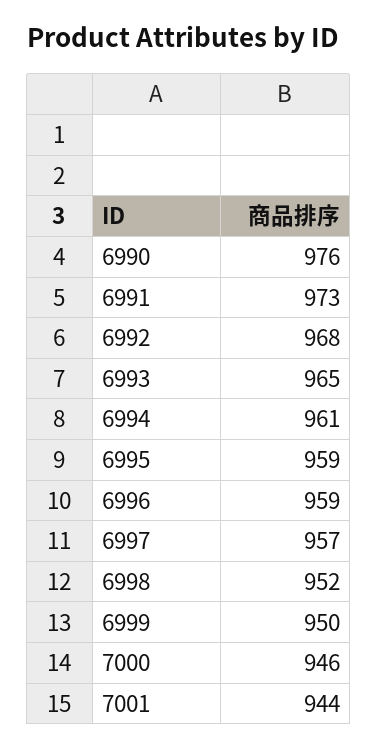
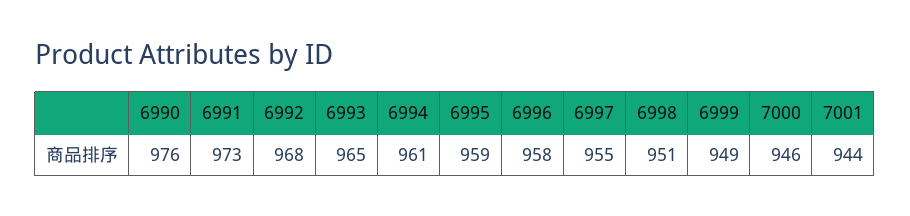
  {
    "6990": 976,
    "6991": 973,
    "6992": 968,
    "6993": 965,
    "6994": 961,
    "6995": 959,
-   "6996": 959,
+   "6996": 958,
-   "6997": 957,
+   "6997": 955,
-   "6998": 952,
+   "6998": 951,
-   "6999": 950,
+   "6999": 949,
    "7000": 946,
    "7001": 944
  }

